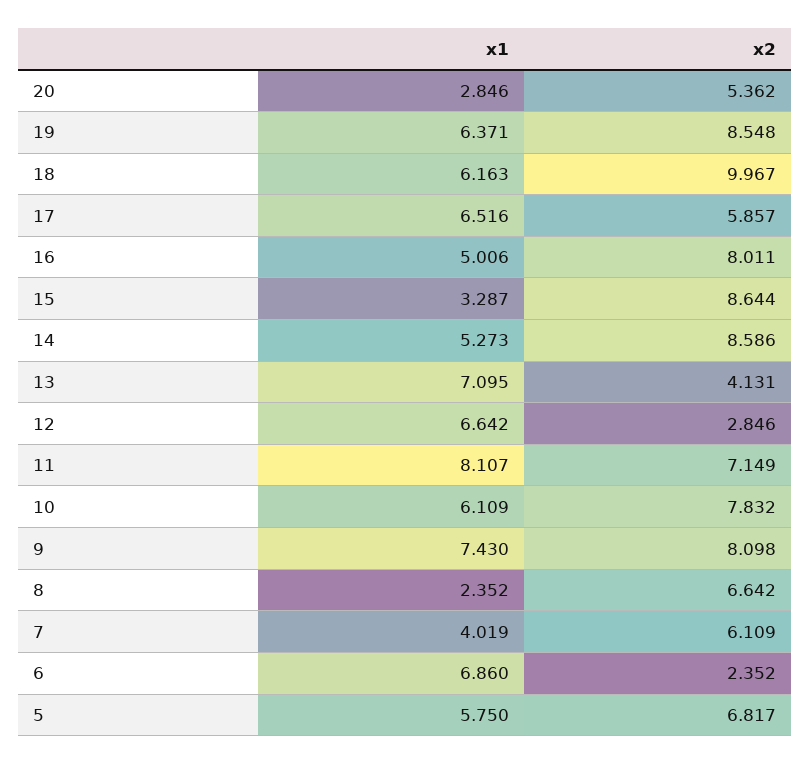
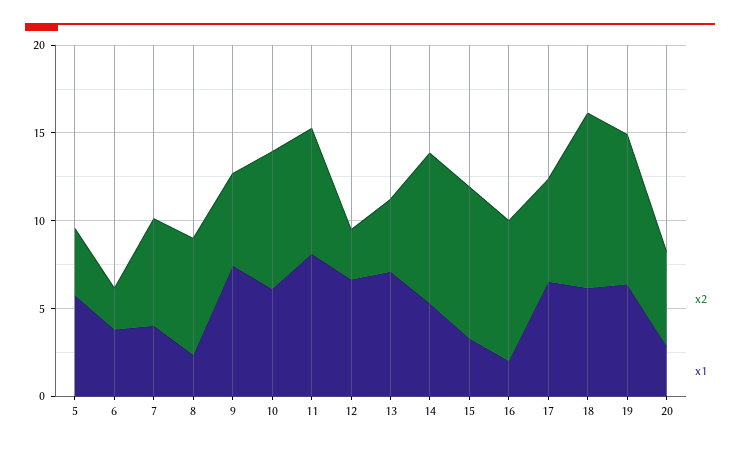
  {
    "x1": {
      "20": 2.846,
      "19": 6.371,
      "18": 6.163,
      "17": 6.516,
-     "16": 5.006,
+     "16": 2,
      "15": 3.287,
      "14": 5.273,
      "13": 7.095,
      "12": 6.642,
      "11": 8.107,
      "10": 6.109,
      "9": 7.43,
      "8": 2.352,
      "7": 4.019,
-     "6": 6.86,
+     "6": 4,
      "5": 5.75
    },
    "x2": {
      "20": 5.362,
      "19": 8.548,
      "18": 9.967,
      "17": 5.857,
      "16": 8.011,
      "15": 8.644,
      "14": 8.586,
      "13": 4.131,
      "12": 2.846,
      "11": 7.149,
      "10": 7.832,
-     "9": 8.098,
+     "9": 5,
      "8": 6.642,
      "7": 6.109,
      "6": 2.352,
-     "5": 6.817
+     "5": 4
    }
  }

